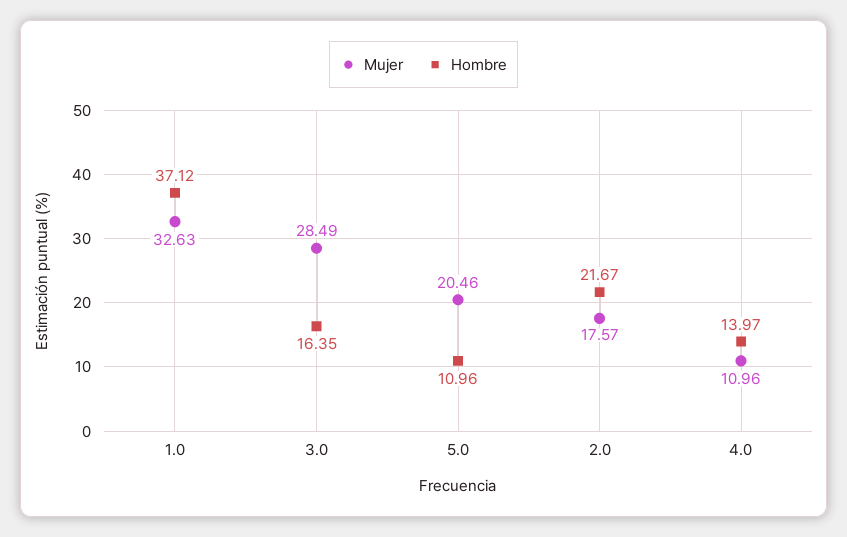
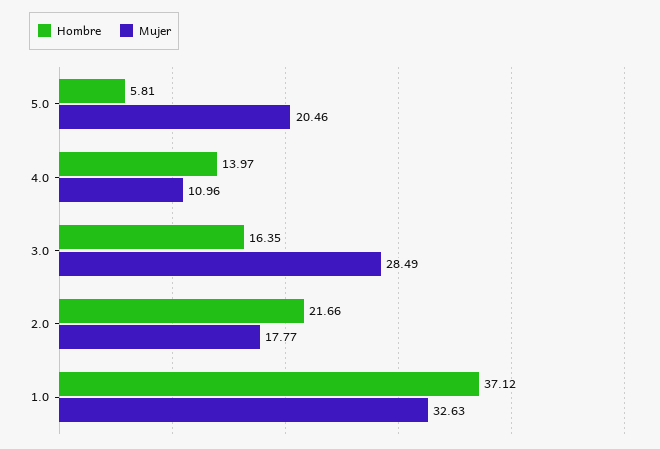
  {
    "Mujer": {
      "1.0": 32.63,
      "3.0": 28.49,
      "5.0": 20.46,
-     "2.0": 17.57,
+     "2.0": 17.77,
      "4.0": 10.96
    },
    "Hombre": {
      "1.0": 37.12,
      "3.0": 16.35,
-     "5.0": 10.96,
+     "5.0": 5.81,
-     "2.0": 21.67,
+     "2.0": 21.66,
      "4.0": 13.97
    }
  }

